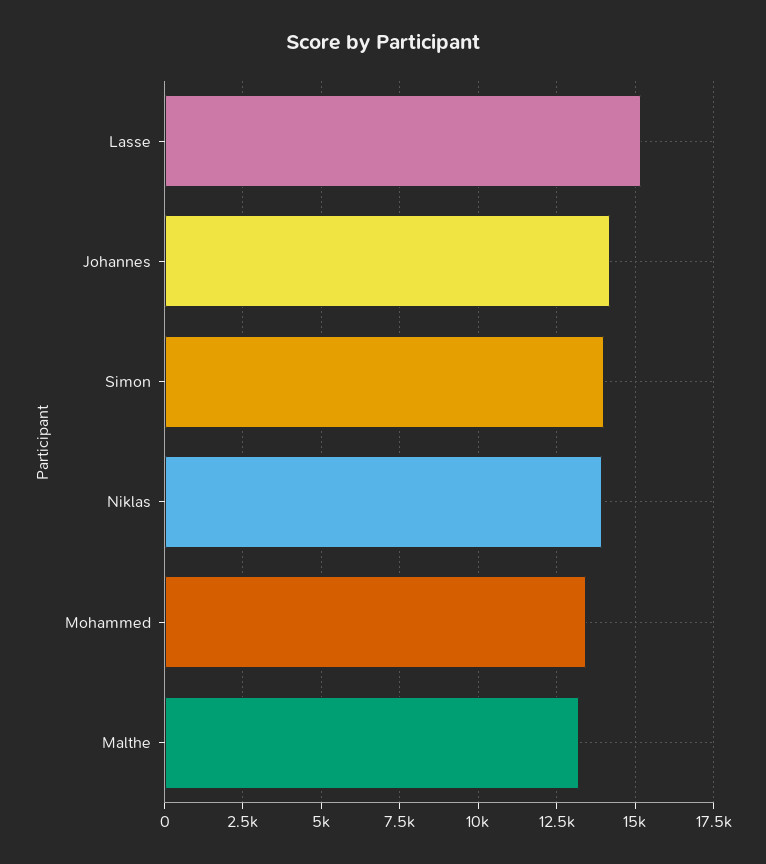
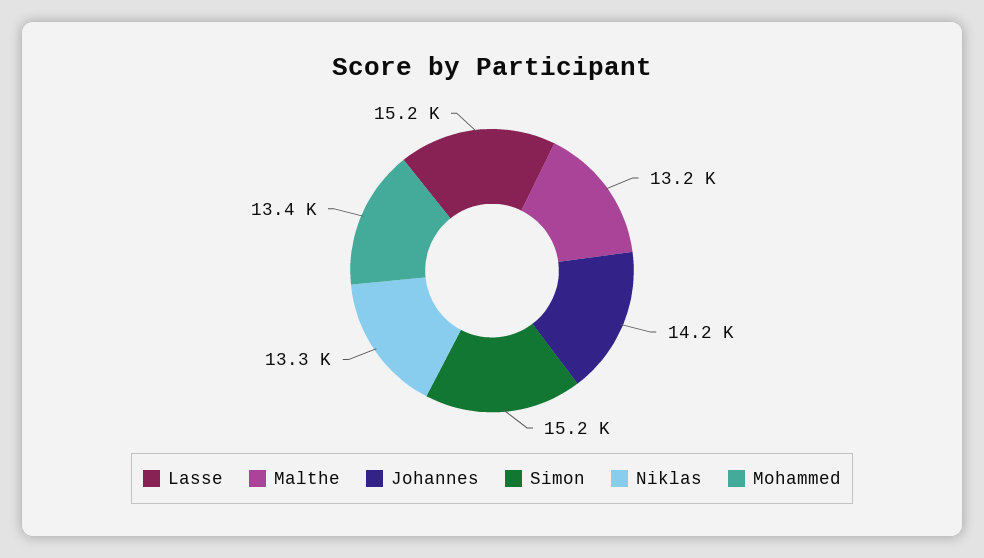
  {
    "Lasse": 15200,
    "Johannes": 14200,
-   "Simon": 14000,
+   "Simon": 15200,
-   "Niklas": 14000,
+   "Niklas": 13300,
    "Mohammed": 13400,
    "Malthe": 13200
  }

